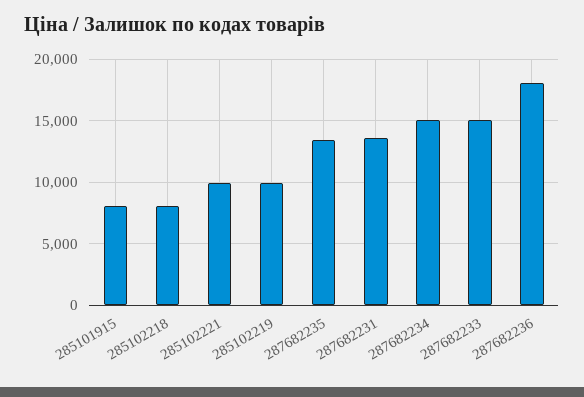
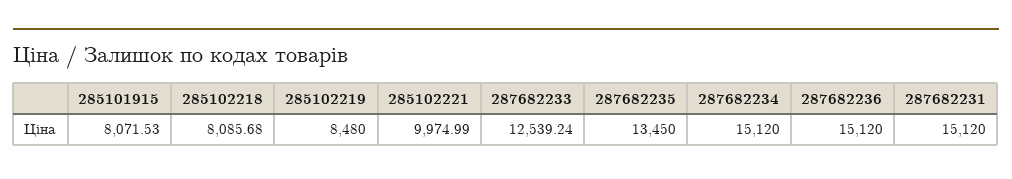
  {
    "285101915": 8071.53,
    "285102218": 8085.68,
    "285102221": 9974.99,
-   "285102219": 10000,
+   "285102219": 8480,
    "287682235": 13450,
-   "287682231": 13500,
+   "287682231": 15120,
    "287682234": 15120,
-   "287682233": 15000,
+   "287682233": 12539.24,
-   "287682236": 18000
+   "287682236": 15120
  }

